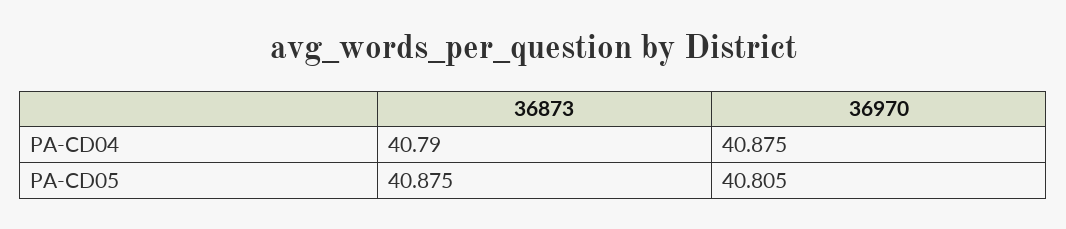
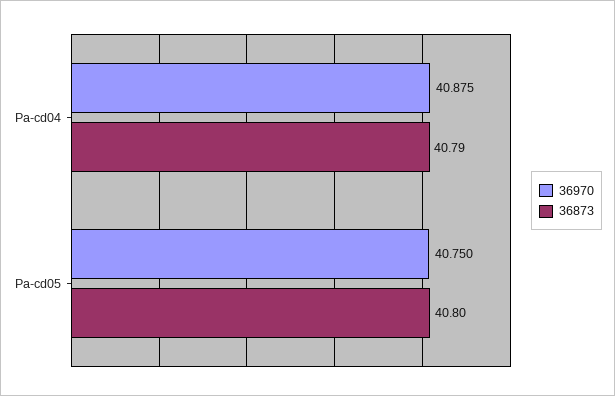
  {
    "36873": {
      "PA-CD04": 40.79,
-     "PA-CD05": 40.875
+     "PA-CD05": 40.8
    },
    "36970": {
      "PA-CD04": 40.875,
-     "PA-CD05": 40.805
+     "PA-CD05": 40.75
    }
  }

